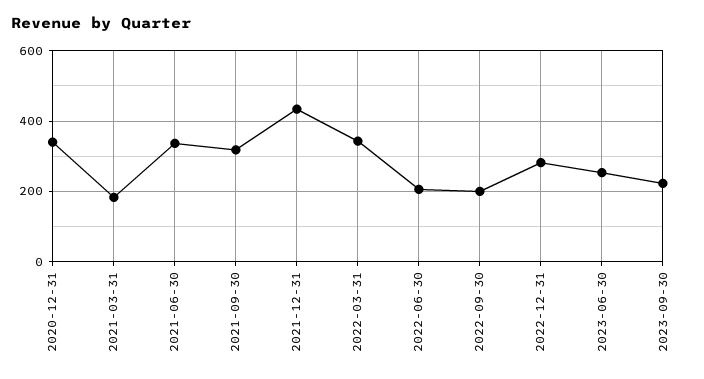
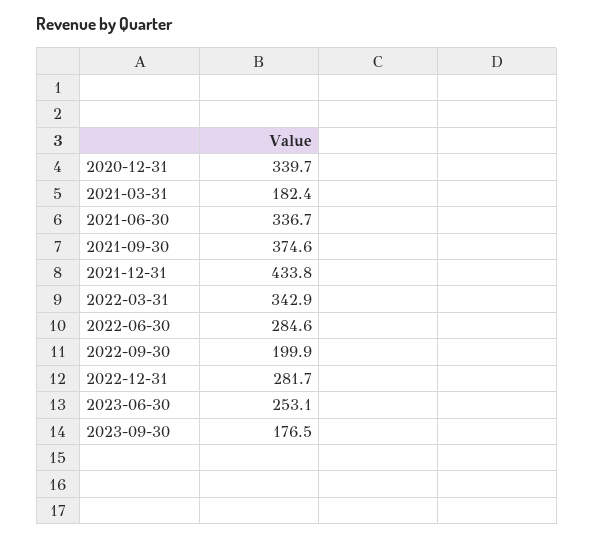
  {
    "2020-12-31": 339.7,
    "2021-03-31": 182.4,
    "2021-06-30": 336.7,
-   "2021-09-30": 320,
+   "2021-09-30": 374.6,
    "2021-12-31": 433.8,
    "2022-03-31": 342.9,
-   "2022-06-30": 200,
+   "2022-06-30": 284.6,
    "2022-09-30": 199.9,
    "2022-12-31": 281.7,
    "2023-06-30": 253.1,
-   "2023-09-30": 220
+   "2023-09-30": 176.5
  }

